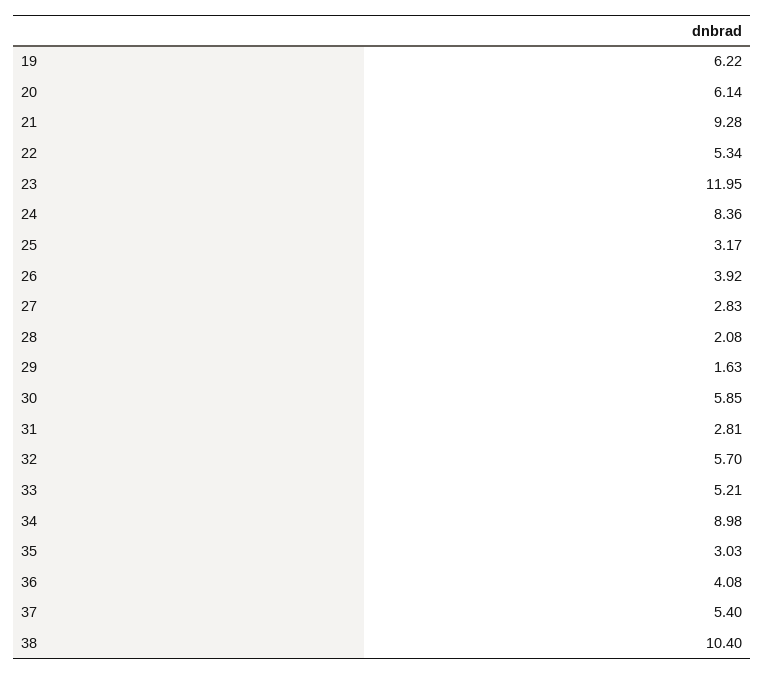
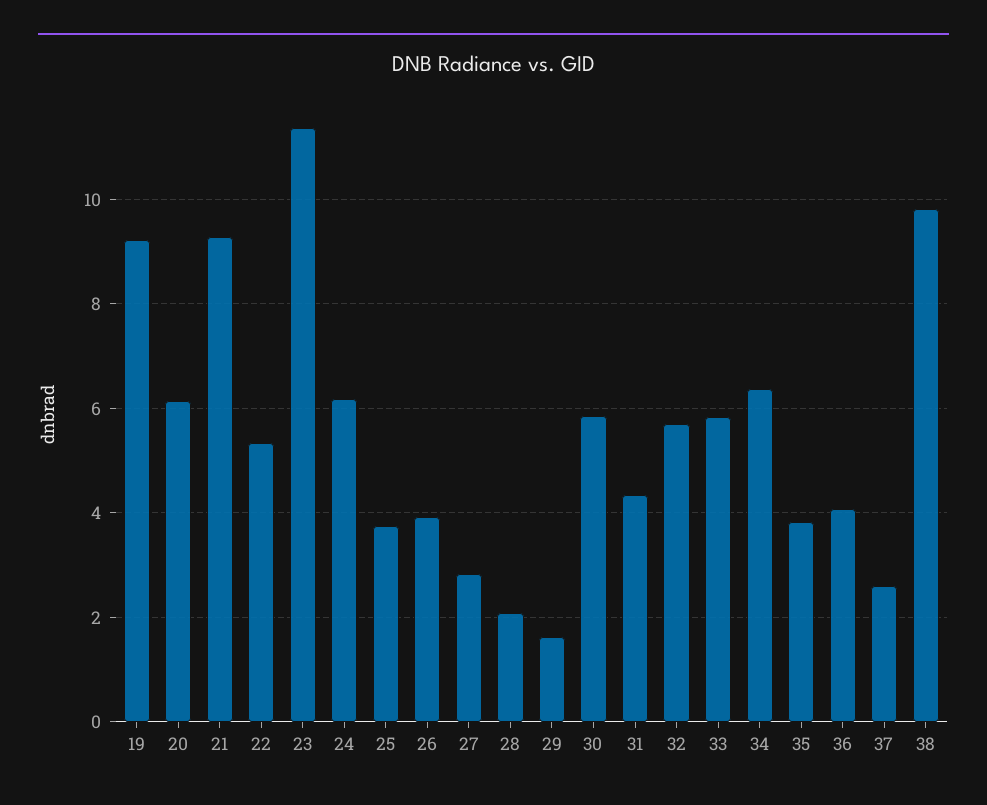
  {
-   "19": 6.22,
+   "19": 9.2,
    "20": 6.14,
    "21": 9.28,
    "22": 5.34,
-   "23": 11.95,
+   "23": 11.4,
-   "24": 8.36,
+   "24": 6.2,
-   "25": 3.17,
+   "25": 3.8,
    "26": 3.92,
    "27": 2.83,
    "28": 2.08,
    "29": 1.63,
    "30": 5.85,
-   "31": 2.81,
+   "31": 4.4,
    "32": 5.7,
-   "33": 5.21,
+   "33": 5.8,
-   "34": 8.98,
+   "34": 6.4,
-   "35": 3.03,
+   "35": 3.8,
    "36": 4.08,
-   "37": 5.4,
+   "37": 2.6,
-   "38": 10.4
+   "38": 9.8
  }

